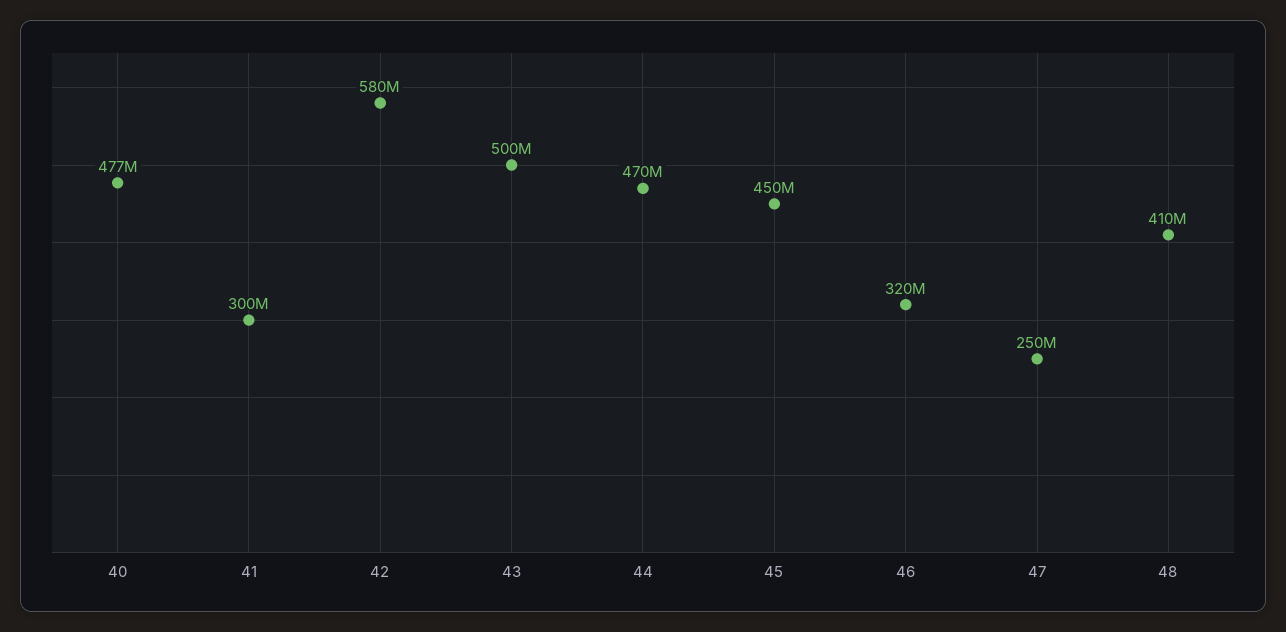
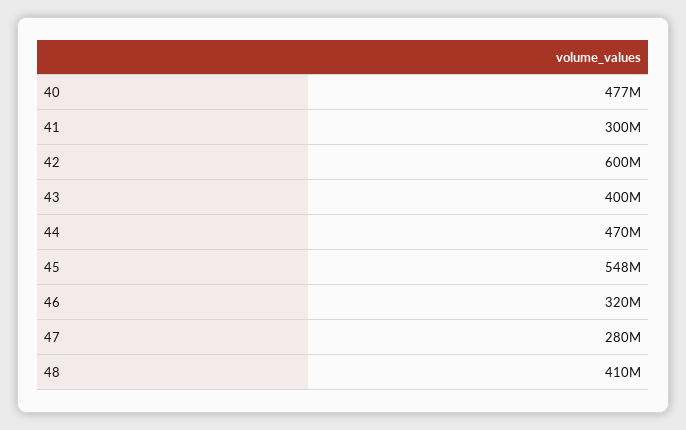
  {
    "40": 477000000,
    "41": 300000000,
-   "42": 580000000,
+   "42": 600000000,
-   "43": 500000000,
+   "43": 400000000,
    "44": 470000000,
-   "45": 450000000,
+   "45": 548000000,
    "46": 320000000,
-   "47": 250000000,
+   "47": 280000000,
    "48": 410000000
  }

